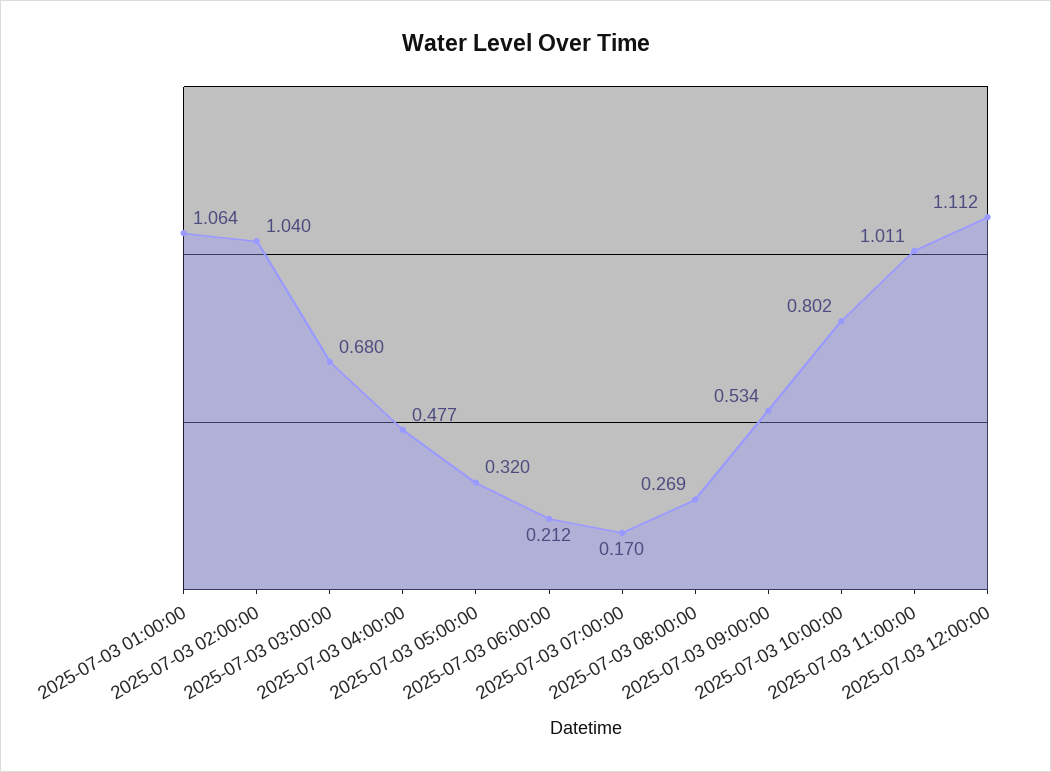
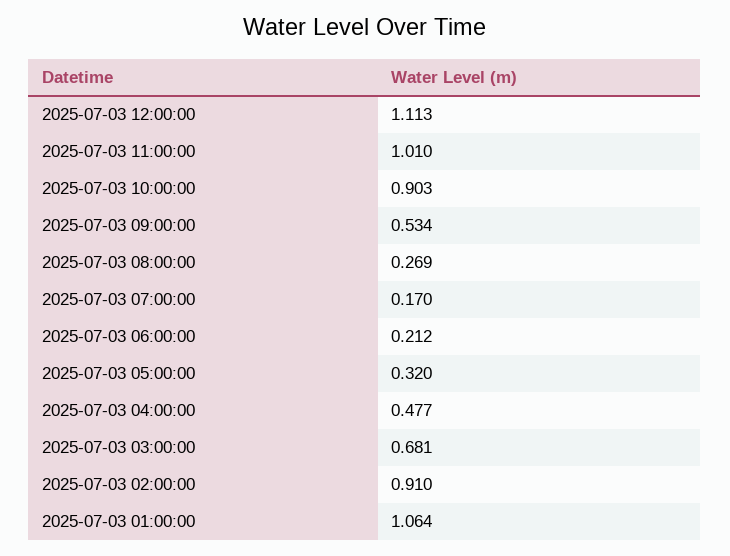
  {
    "2025-07-03 01:00:00": 1.064,
-   "2025-07-03 02:00:00": 1.04,
+   "2025-07-03 02:00:00": 0.91,
-   "2025-07-03 03:00:00": 0.68,
+   "2025-07-03 03:00:00": 0.681,
    "2025-07-03 04:00:00": 0.477,
    "2025-07-03 05:00:00": 0.32,
    "2025-07-03 06:00:00": 0.212,
    "2025-07-03 07:00:00": 0.17,
    "2025-07-03 08:00:00": 0.269,
    "2025-07-03 09:00:00": 0.534,
-   "2025-07-03 10:00:00": 0.802,
+   "2025-07-03 10:00:00": 0.903,
-   "2025-07-03 11:00:00": 1.011,
+   "2025-07-03 11:00:00": 1.01,
-   "2025-07-03 12:00:00": 1.112
+   "2025-07-03 12:00:00": 1.113
  }

